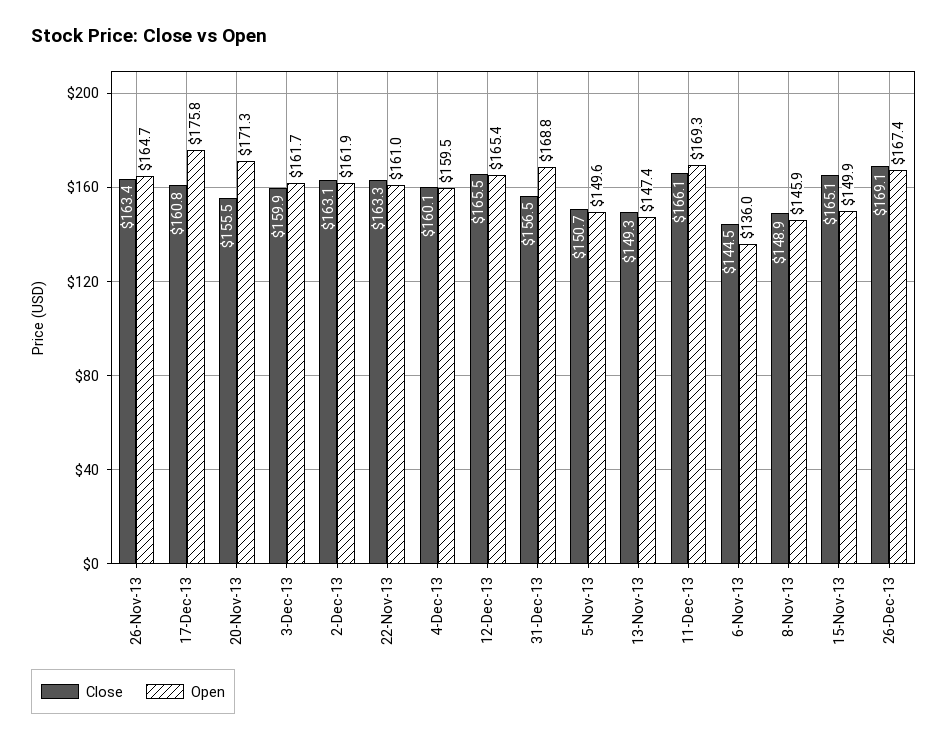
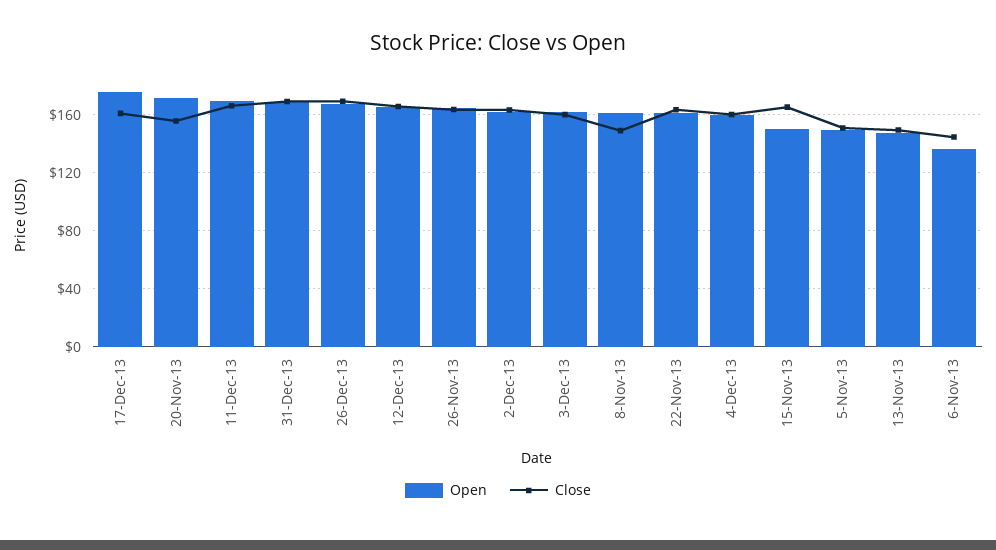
  {
    "Close": {
      "26-Nov-13": 163.4,
      "17-Dec-13": 160.8,
      "20-Nov-13": 155.5,
      "3-Dec-13": 159.9,
      "2-Dec-13": 163.1,
      "22-Nov-13": 163.3,
      "4-Dec-13": 160.1,
      "12-Dec-13": 165.5,
-     "31-Dec-13": 156.5,
+     "31-Dec-13": 170,
      "5-Nov-13": 150.7,
      "13-Nov-13": 149.3,
      "11-Dec-13": 166.1,
      "6-Nov-13": 144.5,
      "8-Nov-13": 148.9,
      "15-Nov-13": 165.1,
      "26-Dec-13": 169.1
    },
    "Open": {
      "26-Nov-13": 164.7,
      "17-Dec-13": 175.8,
      "20-Nov-13": 171.3,
      "3-Dec-13": 161.7,
      "2-Dec-13": 161.9,
      "22-Nov-13": 161,
      "4-Dec-13": 159.5,
      "12-Dec-13": 165.4,
      "31-Dec-13": 168.8,
      "5-Nov-13": 149.6,
      "13-Nov-13": 147.4,
      "11-Dec-13": 169.3,
      "6-Nov-13": 136,
-     "8-Nov-13": 145.9,
+     "8-Nov-13": 160,
      "15-Nov-13": 149.9,
      "26-Dec-13": 167.4
    }
  }

